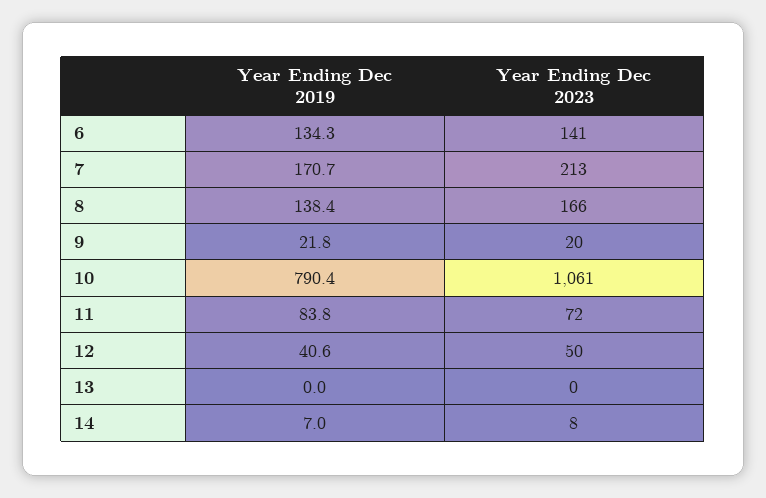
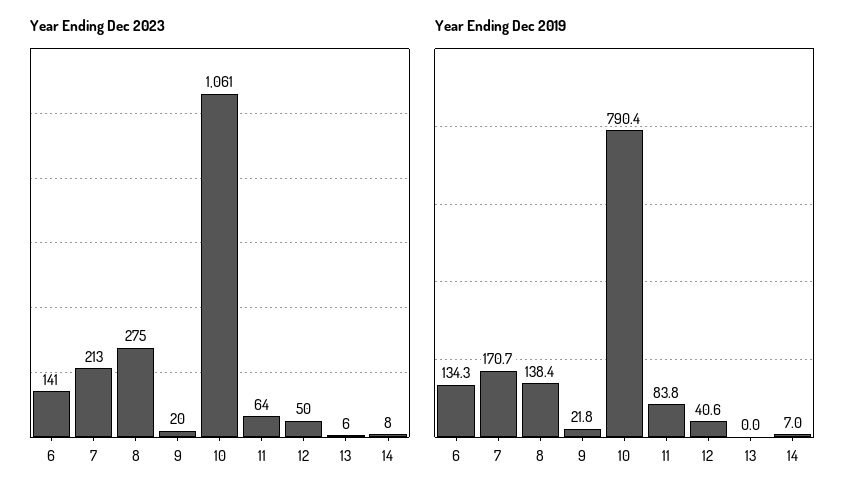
  {
    "Year Ending Dec 2019": {
      "6": 134.3,
      "7": 170.7,
      "8": 138.4,
      "9": 21.8,
      "10": 790.4,
      "11": 83.8,
      "12": 40.6,
      "13": 0,
      "14": 7
    },
    "Year Ending Dec 2023": {
      "6": 141,
      "7": 213,
-     "8": 166,
+     "8": 275,
      "9": 20,
      "10": 1061,
-     "11": 72,
+     "11": 64,
      "12": 50,
-     "13": 0,
+     "13": 6,
      "14": 8
    }
  }

